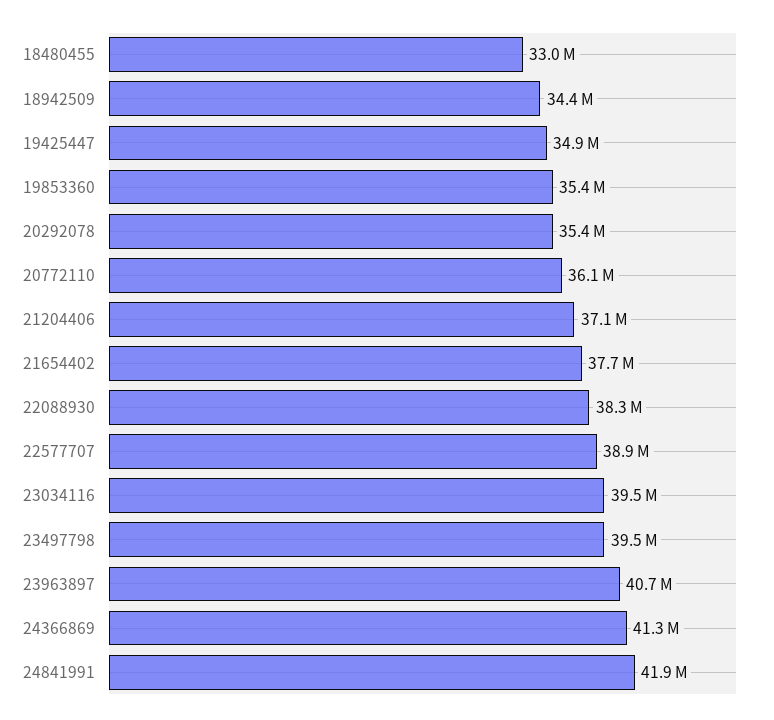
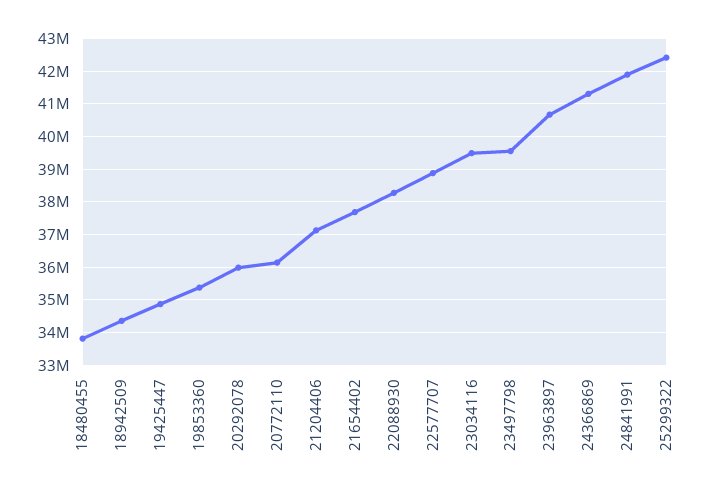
  {
-   "18480455": 33000000,
+   "18480455": 33800000,
    "18942509": 34400000,
    "19425447": 34900000,
    "19853360": 35400000,
-   "20292078": 35400000,
+   "20292078": 36000000,
    "20772110": 36100000,
    "21204406": 37100000,
    "21654402": 37700000,
    "22088930": 38300000,
    "22577707": 38900000,
    "23034116": 39500000,
    "23497798": 39500000,
    "23963897": 40700000,
    "24366869": 41300000,
-   "24841991": 41900000
+   "24841991": 41900000,
+   "25299322": 42400000
  }

